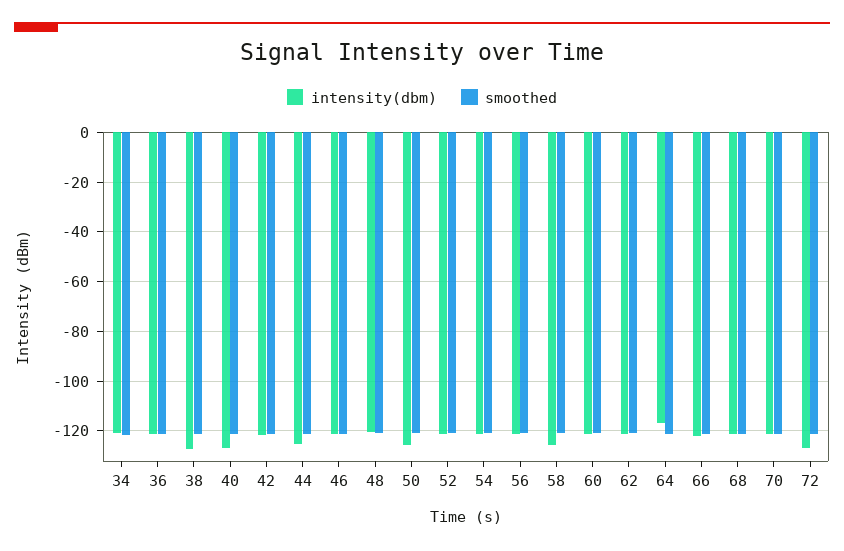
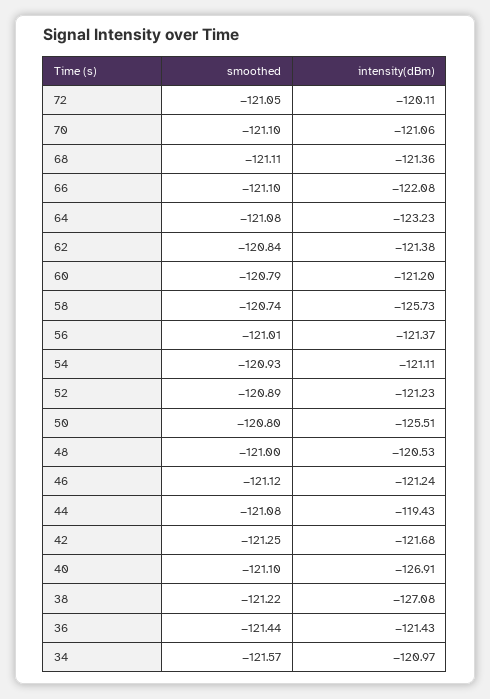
  {
    "intensity(dbm)": {
      "34": -120.97,
      "36": -121.43,
      "38": -127.08,
      "40": -126.91,
      "42": -121.68,
-     "44": -125,
+     "44": -119.43,
      "46": -121.24,
      "48": -120.53,
      "50": -125.51,
      "52": -121.23,
      "54": -121.11,
      "56": -121.37,
      "58": -125.73,
      "60": -121.2,
      "62": -121.38,
-     "64": -117.5,
+     "64": -123.23,
      "66": -122.08,
      "68": -121.36,
      "70": -121.06,
-     "72": -127.5
+     "72": -120.11
    },
    "smoothed": {
      "34": -121.57,
      "36": -121.44,
      "38": -121.22,
      "40": -121.1,
      "42": -121.25,
      "44": -121.08,
      "46": -121.12,
      "48": -121,
      "50": -120.8,
      "52": -120.89,
      "54": -120.93,
      "56": -121.01,
      "58": -120.74,
      "60": -120.79,
      "62": -120.84,
      "64": -121.08,
      "66": -121.1,
      "68": -121.11,
      "70": -121.1,
      "72": -121.05
    }
  }

